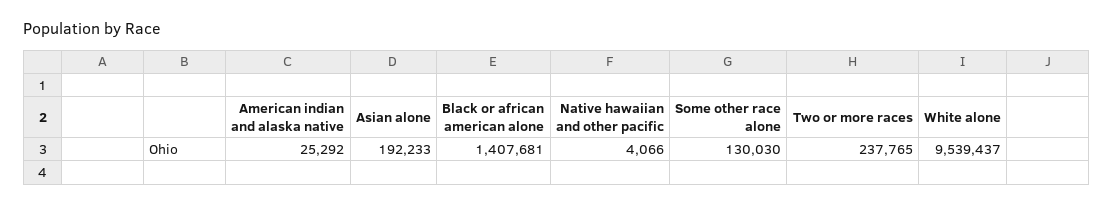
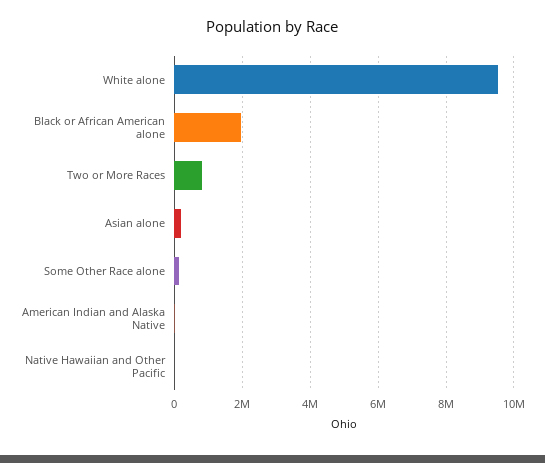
  {
    "American indian and alaska native": 25292,
    "Asian alone": 192233,
-   "Black or african american alone": 1407681,
+   "Black or african american alone": 2000000,
    "Native hawaiian and other pacific": 4066,
    "Some other race alone": 130030,
-   "Two or more races": 237765,
+   "Two or more races": 800000,
    "White alone": 9539437
  }

